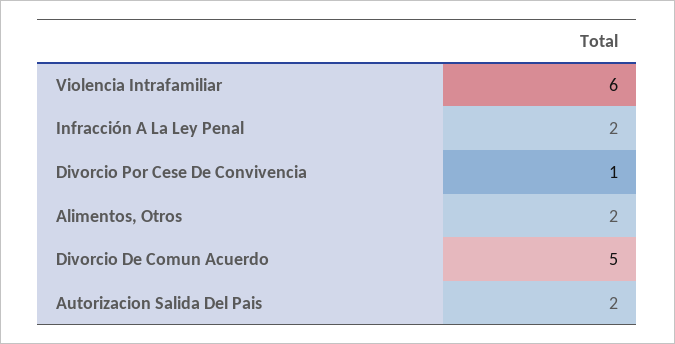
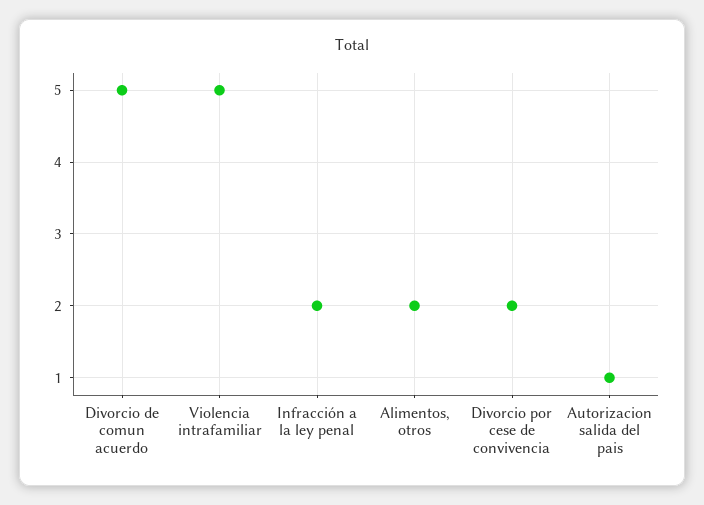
  {
-   "Violencia Intrafamiliar": 6,
+   "Violencia Intrafamiliar": 5,
    "Infracción A La Ley Penal": 2,
-   "Divorcio Por Cese De Convivencia": 1,
+   "Divorcio Por Cese De Convivencia": 2,
    "Alimentos, Otros": 2,
    "Divorcio De Comun Acuerdo": 5,
-   "Autorizacion Salida Del Pais": 2
+   "Autorizacion Salida Del Pais": 1
  }

